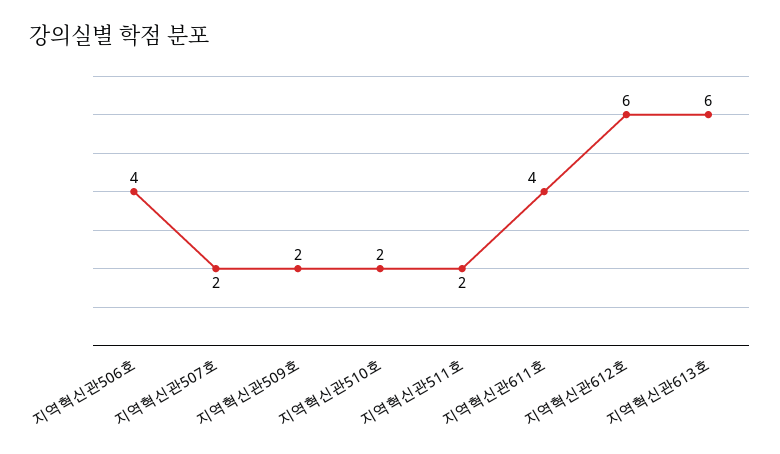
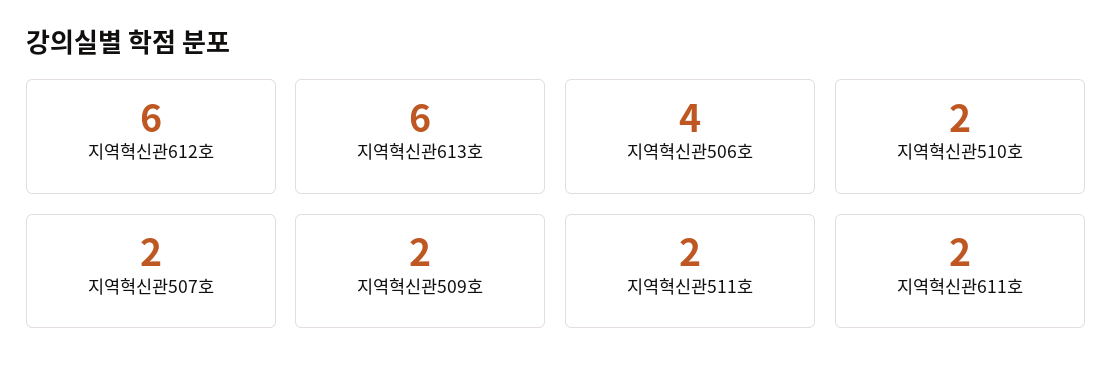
  {
    "지역혁신관506호": 4,
    "지역혁신관507호": 2,
    "지역혁신관509호": 2,
    "지역혁신관510호": 2,
    "지역혁신관511호": 2,
-   "지역혁신관611호": 4,
+   "지역혁신관611호": 2,
    "지역혁신관612호": 6,
    "지역혁신관613호": 6
  }

